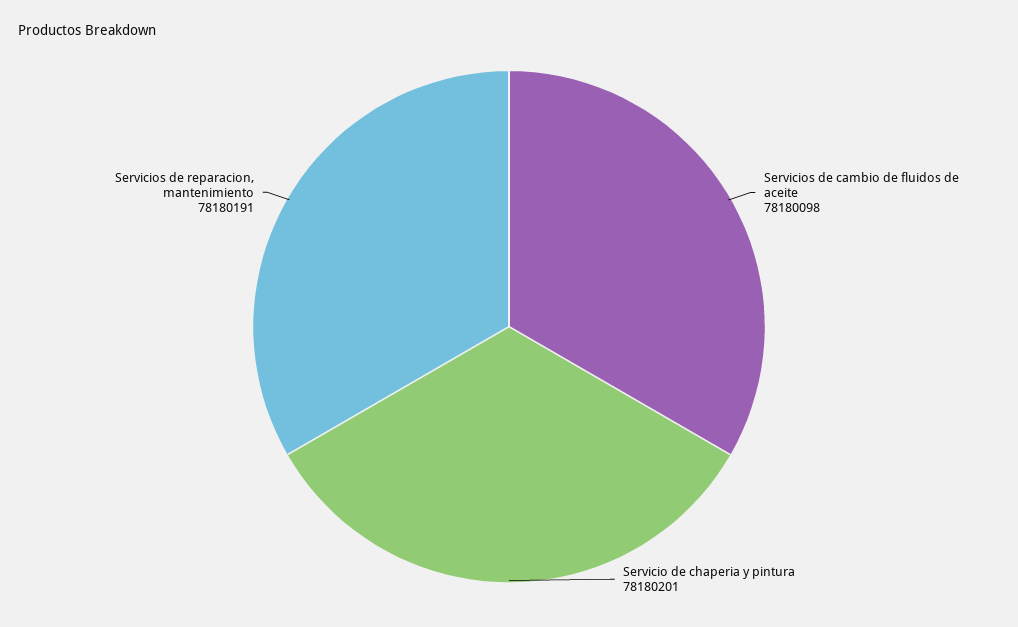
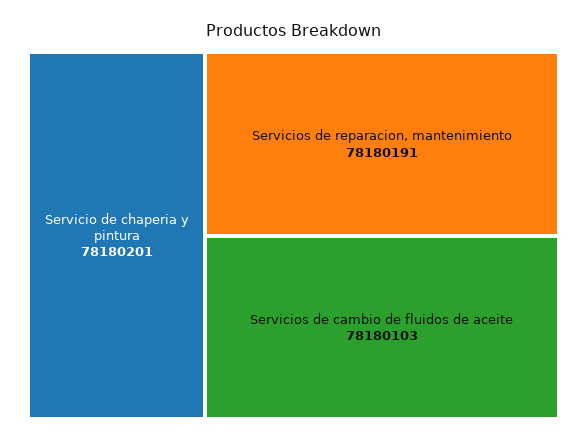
  {
-   "Servicios de cambio de fluidos de aceite": 78180098,
+   "Servicios de cambio de fluidos de aceite": 78180103,
    "Servicio de chaperia y pintura": 78180201,
    "Servicios de reparacion, mantenimiento": 78180191
  }

